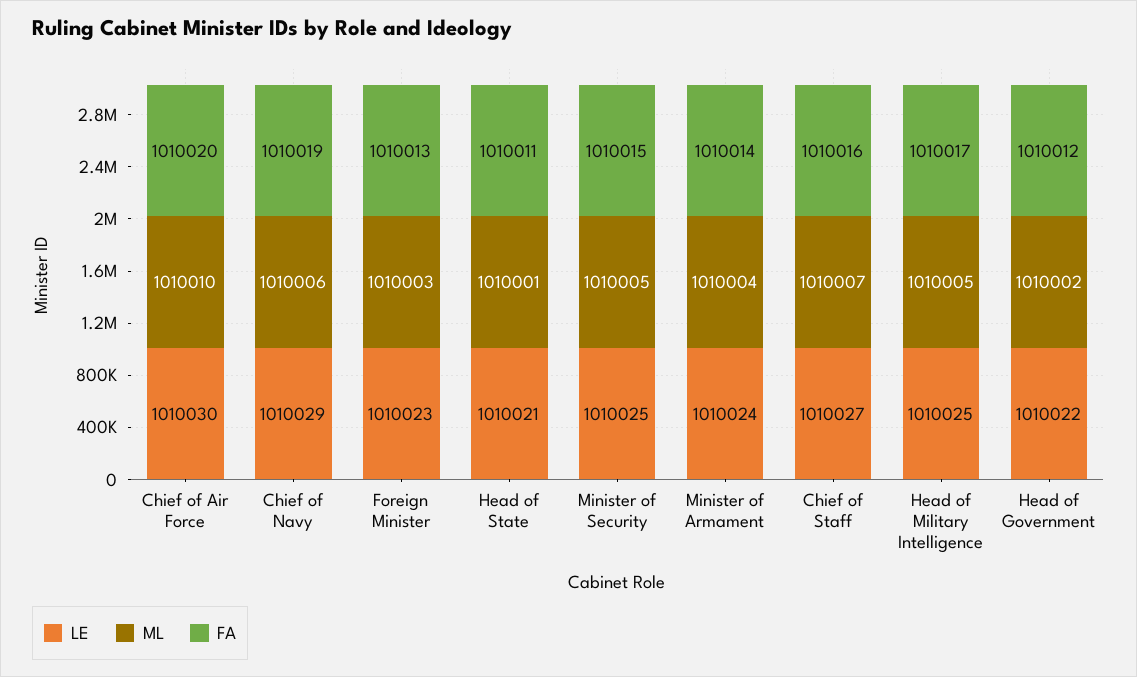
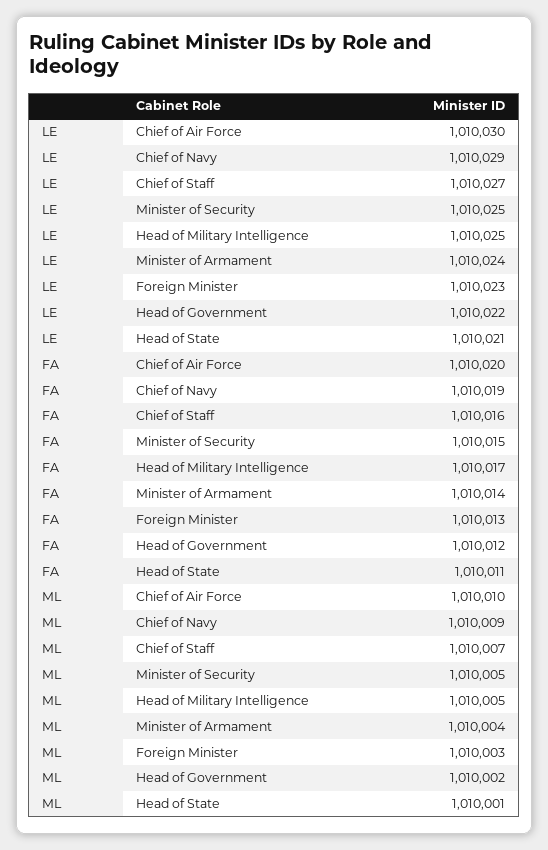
  {
    "LE": {
      "Chief of Air Force": 1010030,
      "Chief of Navy": 1010029,
      "Foreign Minister": 1010023,
      "Head of State": 1010021,
      "Minister of Security": 1010025,
      "Minister of Armament": 1010024,
      "Chief of Staff": 1010027,
      "Head of Military Intelligence": 1010025,
      "Head of Government": 1010022
    },
    "ML": {
      "Chief of Air Force": 1010010,
-     "Chief of Navy": 1010006,
+     "Chief of Navy": 1010009,
      "Foreign Minister": 1010003,
      "Head of State": 1010001,
      "Minister of Security": 1010005,
      "Minister of Armament": 1010004,
      "Chief of Staff": 1010007,
      "Head of Military Intelligence": 1010005,
      "Head of Government": 1010002
    },
    "FA": {
      "Chief of Air Force": 1010020,
      "Chief of Navy": 1010019,
      "Foreign Minister": 1010013,
      "Head of State": 1010011,
      "Minister of Security": 1010015,
      "Minister of Armament": 1010014,
      "Chief of Staff": 1010016,
      "Head of Military Intelligence": 1010017,
      "Head of Government": 1010012
    }
  }

